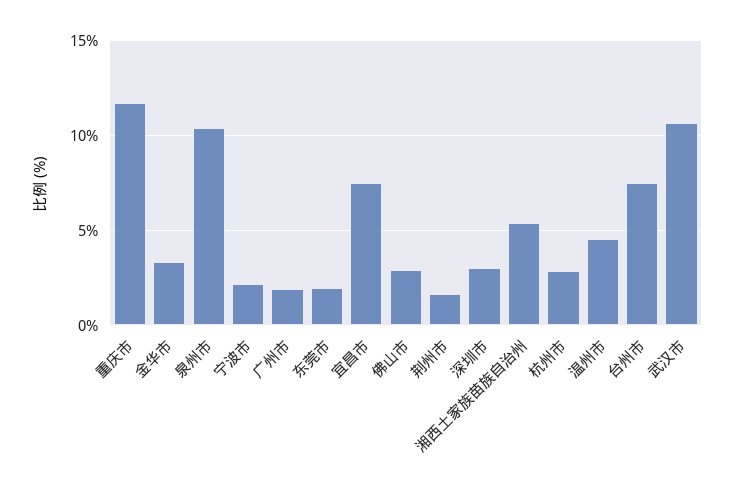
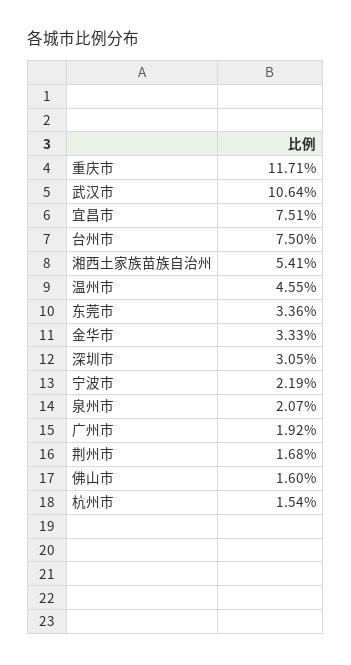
  {
    "重庆市": 11.71,
    "金华市": 3.33,
-   "泉州市": 10.5,
+   "泉州市": 2.07,
    "宁波市": 2.19,
    "广州市": 1.92,
-   "东莞市": 2,
+   "东莞市": 3.36,
    "宜昌市": 7.51,
-   "佛山市": 3,
+   "佛山市": 1.6,
    "荆州市": 1.68,
    "深圳市": 3.05,
    "湘西土家族苗族自治州": 5.41,
-   "杭州市": 3,
+   "杭州市": 1.54,
    "温州市": 4.55,
    "台州市": 7.5,
    "武汉市": 10.64
  }

